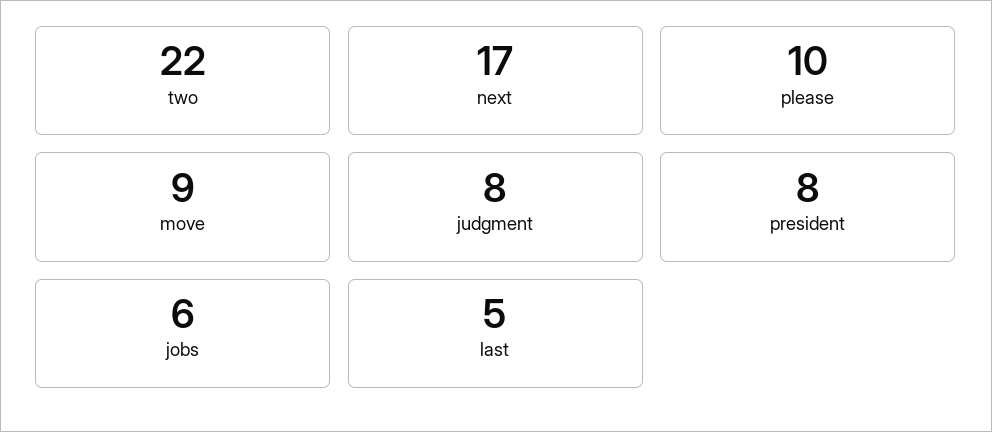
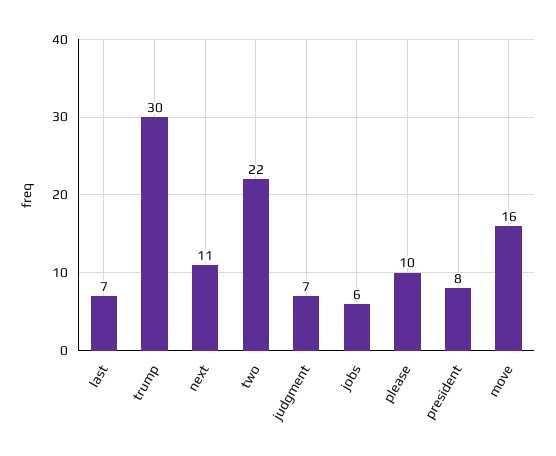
  {
    "two": 22,
-   "next": 17,
+   "next": 11,
    "please": 10,
-   "move": 9,
+   "move": 16,
-   "judgment": 8,
+   "judgment": 7,
    "president": 8,
    "jobs": 6,
-   "last": 5
+   "last": 7,
+   "trump": 30
  }

